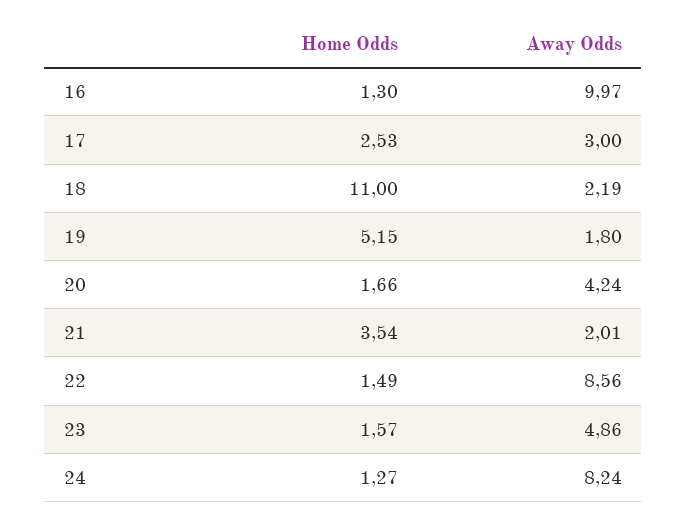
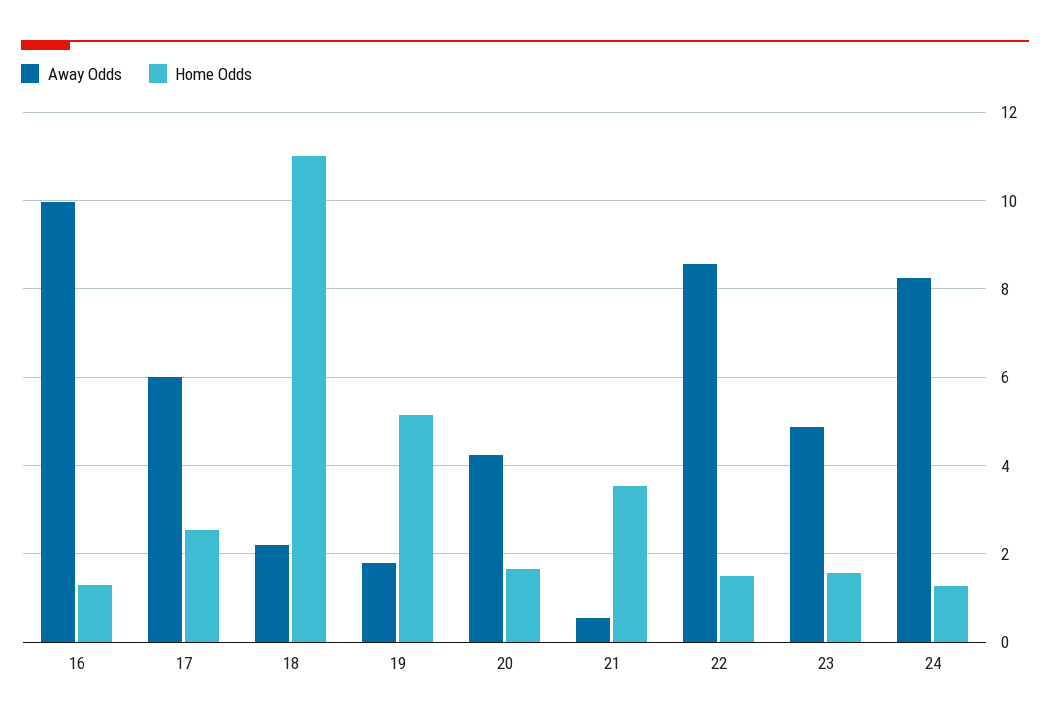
  {
    "Home Odds": {
      "16": 1.3,
      "17": 2.53,
      "18": 11,
      "19": 5.15,
      "20": 1.66,
      "21": 3.54,
      "22": 1.49,
      "23": 1.57,
      "24": 1.27
    },
    "Away Odds": {
      "16": 9.97,
-     "17": 3,
+     "17": 6,
      "18": 2.19,
      "19": 1.8,
      "20": 4.24,
-     "21": 2.01,
+     "21": 0.6,
      "22": 8.56,
      "23": 4.86,
      "24": 8.24
    }
  }

